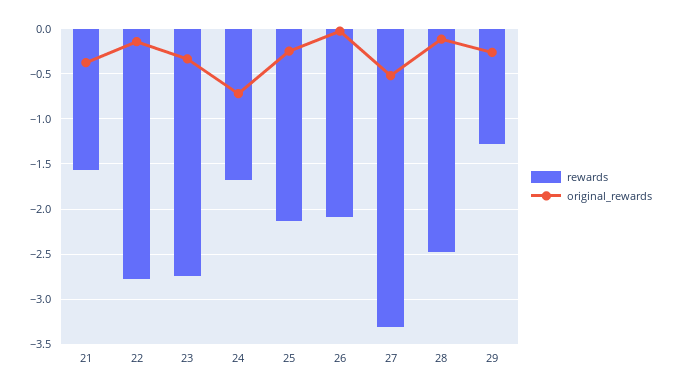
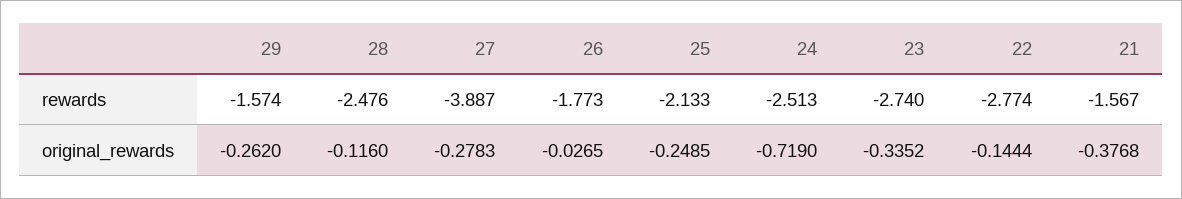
  {
    "rewards": {
      "21": -1.567,
      "22": -2.774,
      "23": -2.74,
-     "24": -1.7,
+     "24": -2.513,
      "25": -2.133,
-     "26": -2.1,
+     "26": -1.773,
-     "27": -3.3,
+     "27": -3.887,
      "28": -2.476,
-     "29": -1.3
+     "29": -1.574
    },
    "original_rewards": {
      "21": -0.3768,
      "22": -0.1444,
      "23": -0.3352,
      "24": -0.719,
      "25": -0.2485,
      "26": -0.0265,
-     "27": -0.5,
+     "27": -0.2783,
      "28": -0.116,
      "29": -0.262
    }
  }

